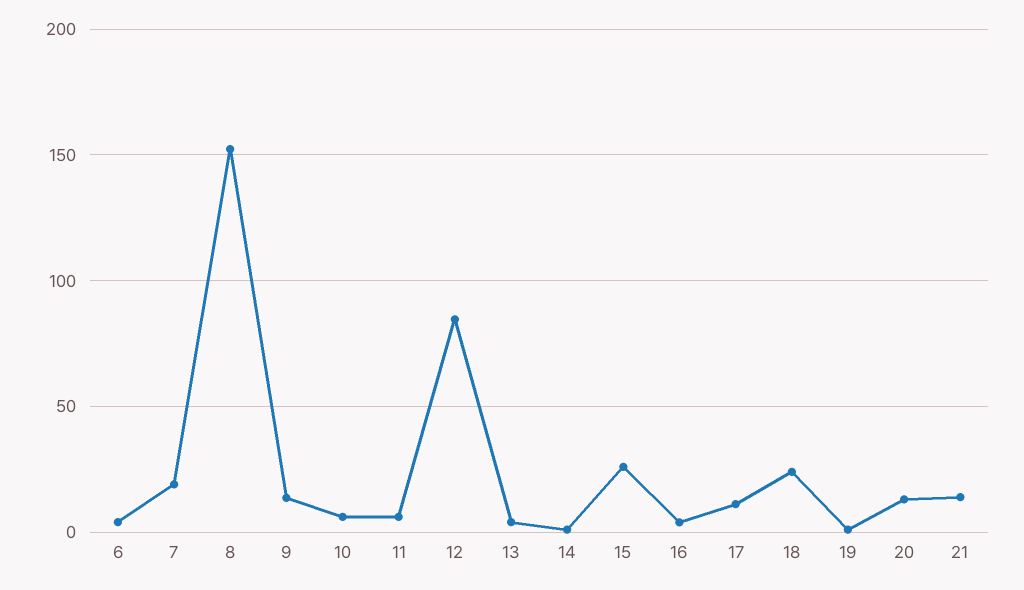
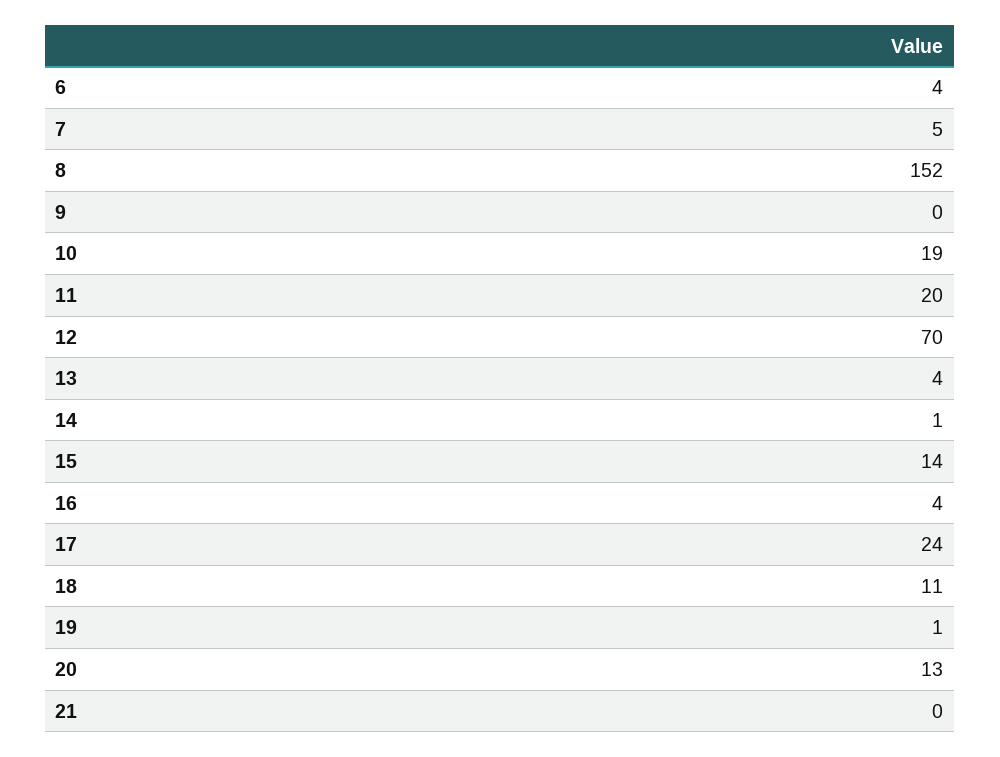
  {
    "6": 4,
-   "7": 20,
+   "7": 5,
    "8": 152,
-   "9": 15,
+   "9": 0,
-   "10": 5,
+   "10": 19,
-   "11": 5,
+   "11": 20,
-   "12": 85,
+   "12": 70,
    "13": 4,
    "14": 1,
-   "15": 25,
+   "15": 14,
    "16": 4,
-   "17": 10,
+   "17": 24,
-   "18": 25,
+   "18": 11,
    "19": 1,
    "20": 13,
-   "21": 15
+   "21": 0
  }

